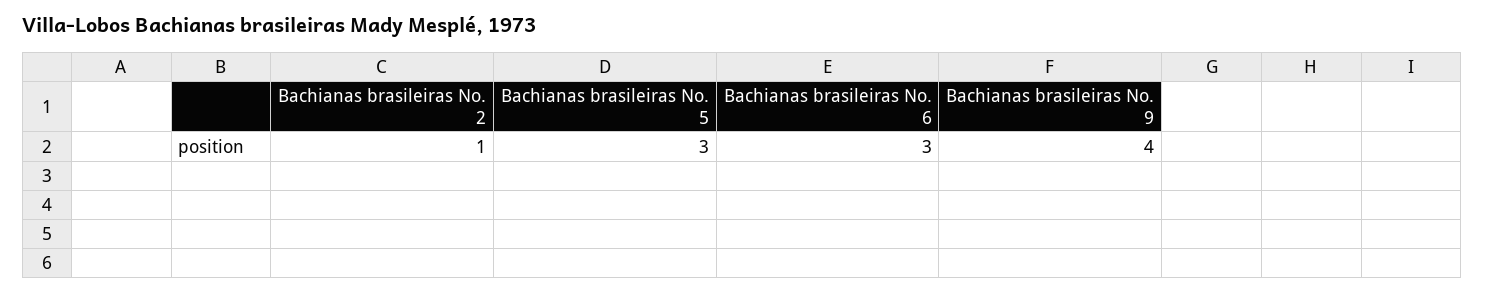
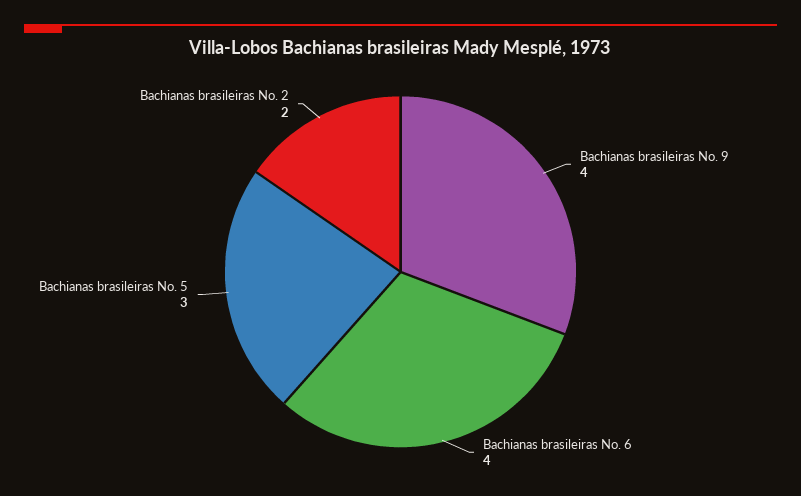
  {
-   "Bachianas brasileiras No. 2": 1,
+   "Bachianas brasileiras No. 2": 2,
    "Bachianas brasileiras No. 5": 3,
-   "Bachianas brasileiras No. 6": 3,
+   "Bachianas brasileiras No. 6": 4,
    "Bachianas brasileiras No. 9": 4
  }

